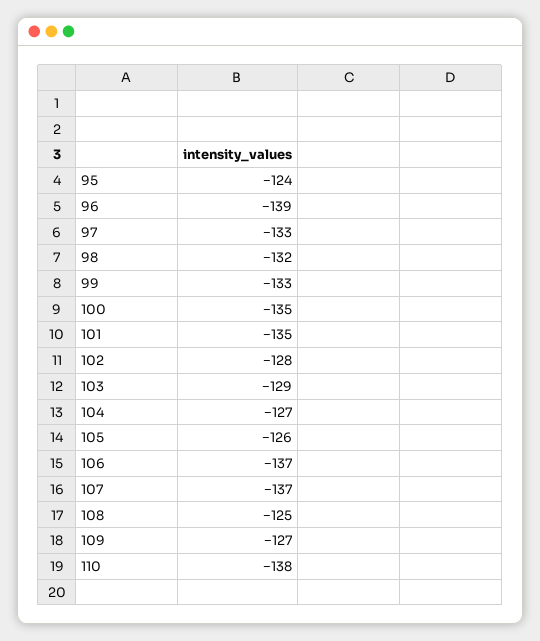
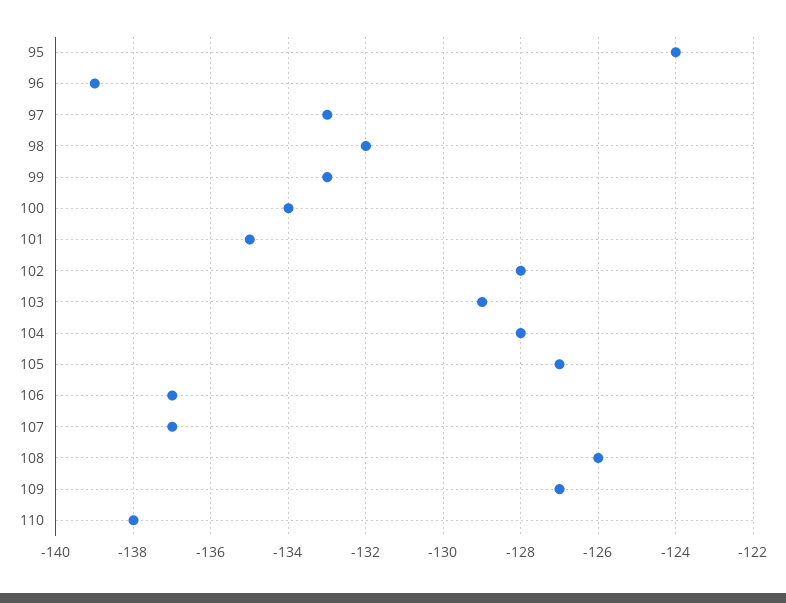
  {
    "95": -124,
    "96": -139,
    "97": -133,
    "98": -132,
    "99": -133,
-   "100": -135,
+   "100": -134,
    "101": -135,
    "102": -128,
    "103": -129,
-   "104": -127,
+   "104": -128,
-   "105": -126,
+   "105": -127,
    "106": -137,
    "107": -137,
-   "108": -125,
+   "108": -126,
    "109": -127,
    "110": -138
  }

